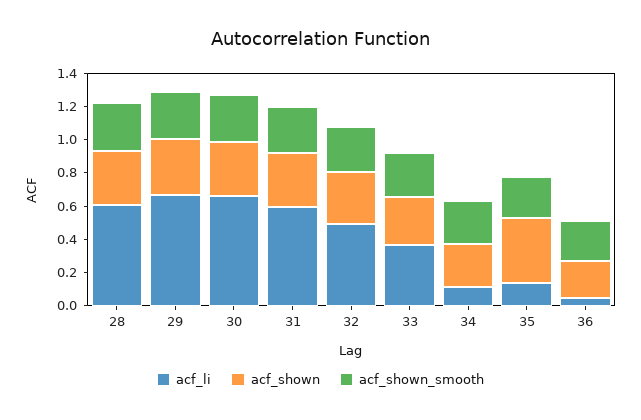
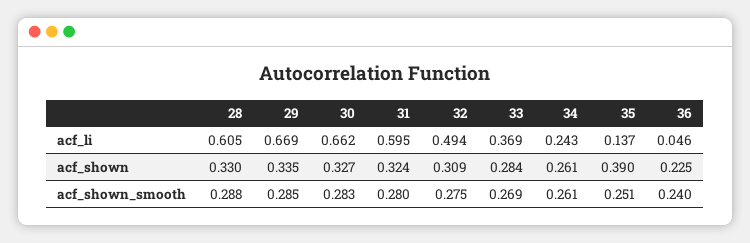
  {
    "acf_li": {
      "28": 0.605,
      "29": 0.669,
      "30": 0.662,
      "31": 0.595,
      "32": 0.494,
      "33": 0.369,
-     "34": 0.1,
+     "34": 0.243,
      "35": 0.137,
      "36": 0.046
    },
    "acf_shown": {
      "28": 0.33,
      "29": 0.335,
      "30": 0.327,
      "31": 0.324,
      "32": 0.309,
      "33": 0.284,
      "34": 0.261,
      "35": 0.39,
      "36": 0.225
    },
    "acf_shown_smooth": {
      "28": 0.288,
      "29": 0.285,
      "30": 0.283,
      "31": 0.28,
      "32": 0.275,
      "33": 0.269,
      "34": 0.261,
      "35": 0.251,
      "36": 0.24
    }
  }

